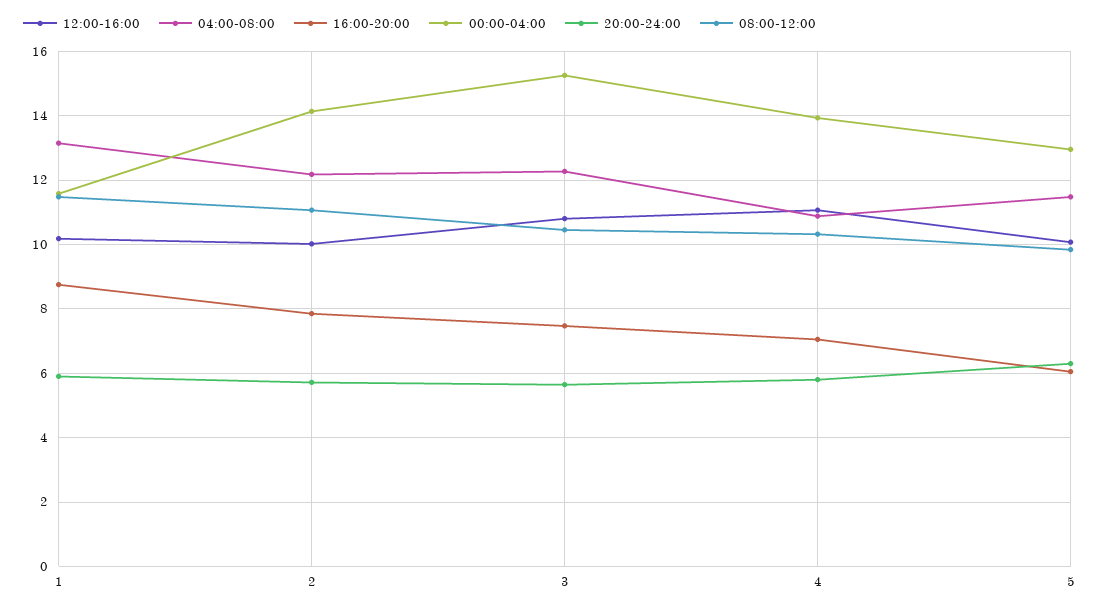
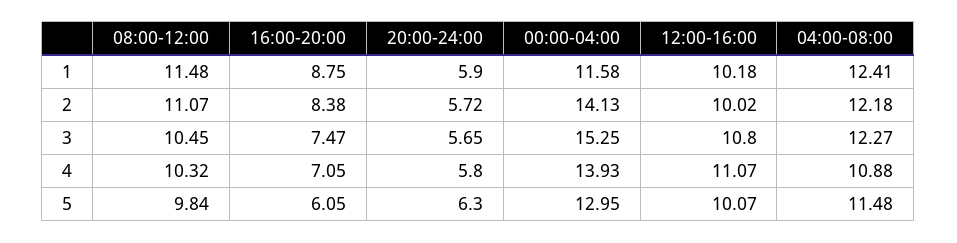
  {
    "12:00-16:00": {
      "1": 10.18,
      "2": 10.02,
      "3": 10.8,
      "4": 11.07,
      "5": 10.07
    },
    "04:00-08:00": {
-     "1": 13.2,
+     "1": 12.41,
      "2": 12.18,
      "3": 12.27,
      "4": 10.88,
      "5": 11.48
    },
    "16:00-20:00": {
      "1": 8.75,
-     "2": 7.8,
+     "2": 8.38,
      "3": 7.47,
      "4": 7.05,
      "5": 6.05
    },
    "00:00-04:00": {
      "1": 11.58,
      "2": 14.13,
      "3": 15.25,
      "4": 13.93,
      "5": 12.95
    },
    "20:00-24:00": {
      "1": 5.9,
      "2": 5.72,
      "3": 5.65,
      "4": 5.8,
      "5": 6.3
    },
    "08:00-12:00": {
      "1": 11.48,
      "2": 11.07,
      "3": 10.45,
      "4": 10.32,
      "5": 9.84
    }
  }

